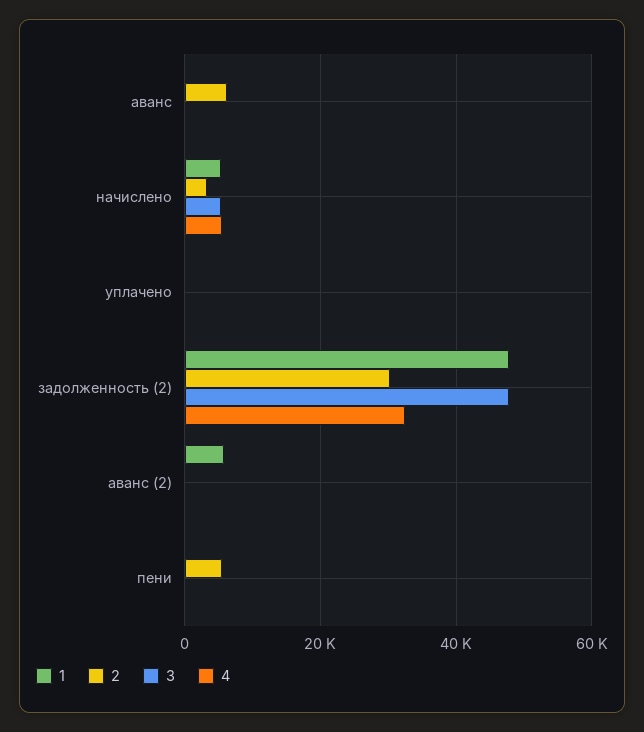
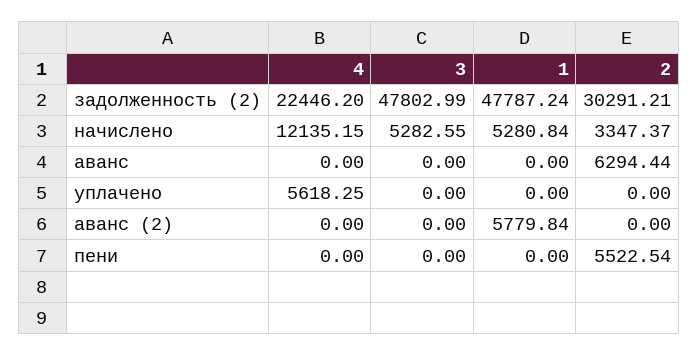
  {
    "1": {
      "аванс": 0,
      "начислено": 5280.84,
      "уплачено": 0,
      "задолженность (2)": 47787.24,
      "аванс (2)": 5779.84,
      "пени": 0
    },
    "2": {
      "аванс": 6294.44,
      "начислено": 3347.37,
      "уплачено": 0,
      "задолженность (2)": 30291.21,
      "аванс (2)": 0,
      "пени": 5522.54
    },
    "3": {
      "аванс": 0,
      "начислено": 5282.55,
      "уплачено": 0,
      "задолженность (2)": 47802.99,
      "аванс (2)": 0,
      "пени": 0
    },
    "4": {
      "аванс": 0,
-     "начислено": 6000,
+     "начислено": 12135.15,
-     "уплачено": 0,
+     "уплачено": 5618.25,
-     "задолженность (2)": 32000,
+     "задолженность (2)": 22446.2,
      "аванс (2)": 0,
      "пени": 0
    }
  }

